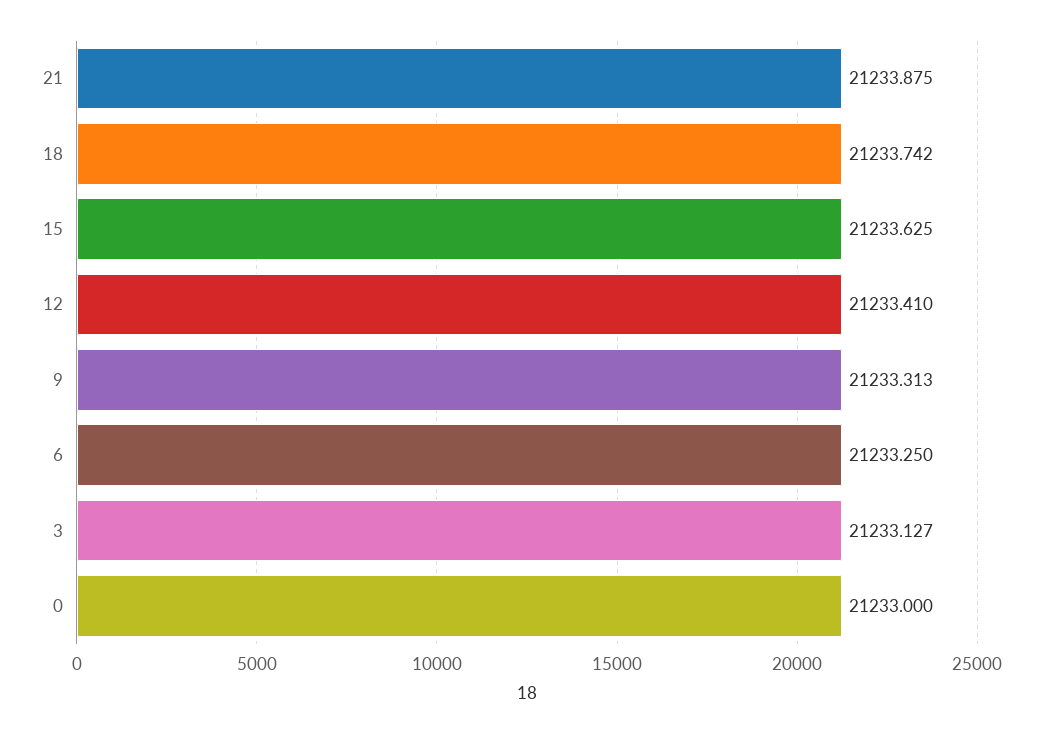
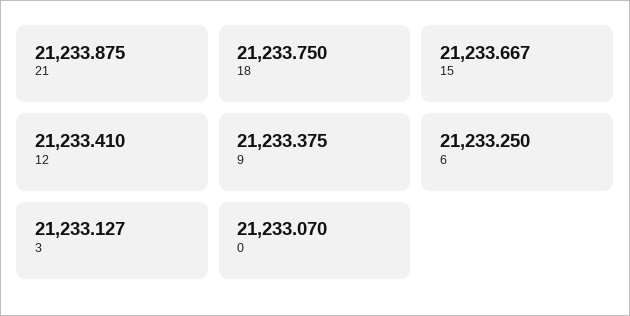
  {
    "21": 21233.875,
-   "18": 21233.742,
+   "18": 21233.75,
-   "15": 21233.625,
+   "15": 21233.667,
    "12": 21233.41,
-   "9": 21233.313,
+   "9": 21233.375,
    "6": 21233.25,
    "3": 21233.127,
-   "0": 21233
+   "0": 21233.07
  }

